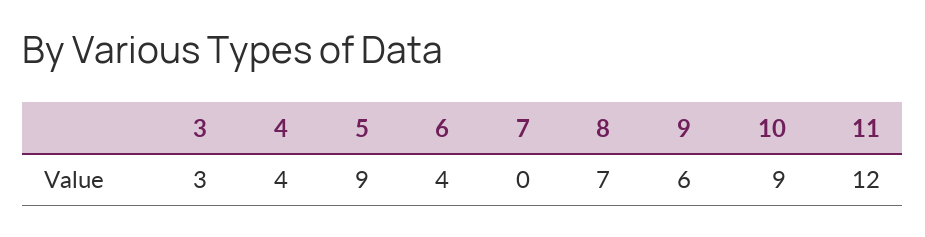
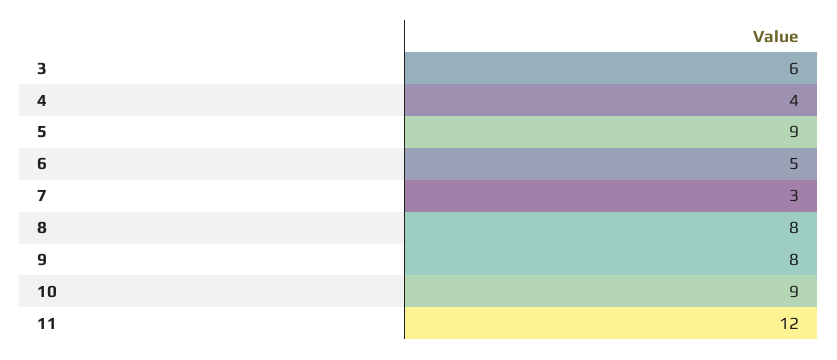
  {
-   "3": 3,
+   "3": 6,
    "4": 4,
    "5": 9,
-   "6": 4,
+   "6": 5,
-   "7": 0,
+   "7": 3,
-   "8": 7,
+   "8": 8,
-   "9": 6,
+   "9": 8,
    "10": 9,
    "11": 12
  }

